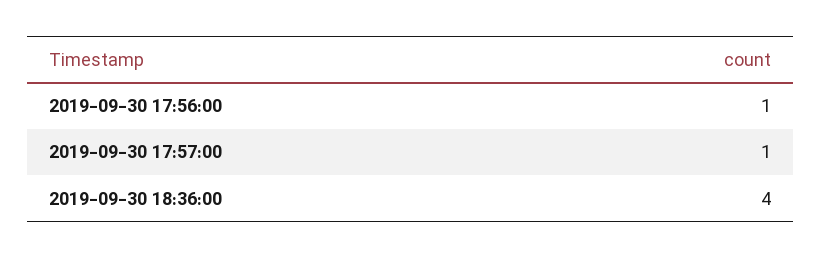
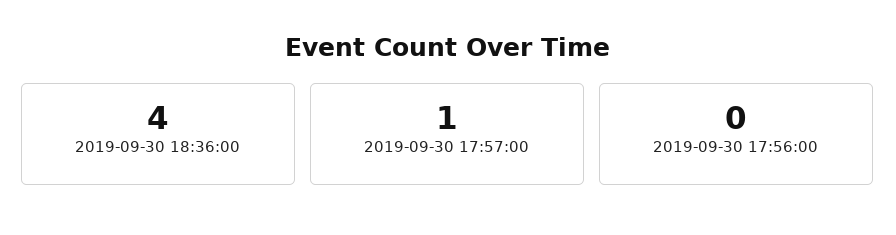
  {
-   "2019-09-30 17:56:00": 1,
+   "2019-09-30 17:56:00": 0,
    "2019-09-30 17:57:00": 1,
    "2019-09-30 18:36:00": 4
  }

